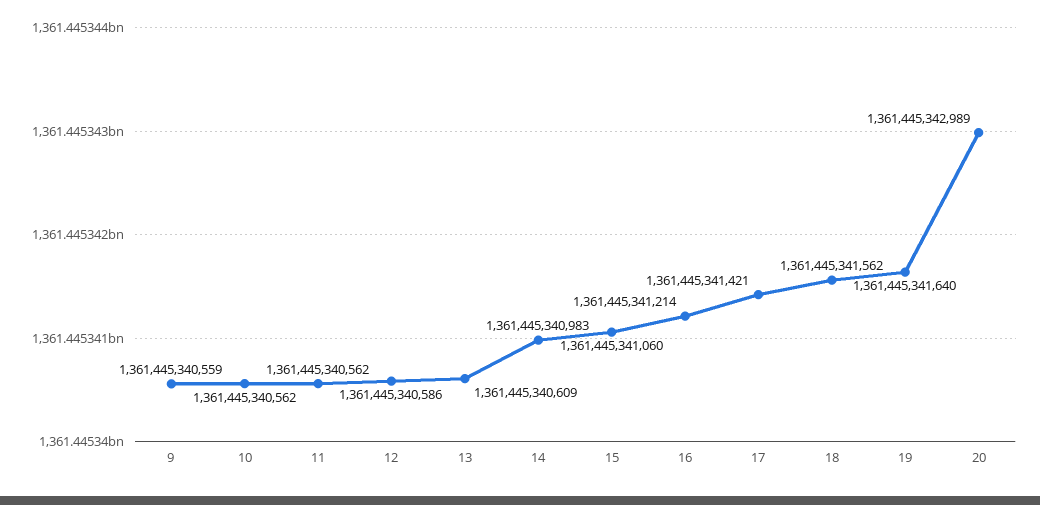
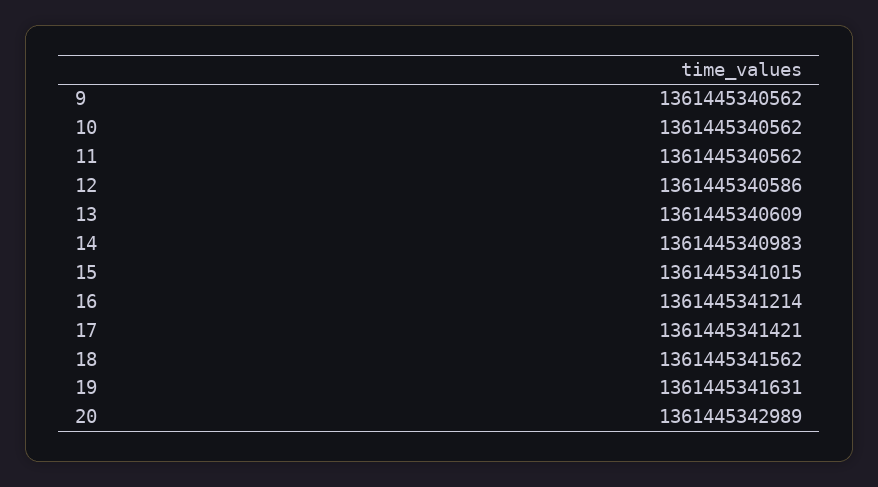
  {
-   "9": 1361445340559,
+   "9": 1361445340562,
    "10": 1361445340562,
    "11": 1361445340562,
    "12": 1361445340586,
    "13": 1361445340609,
    "14": 1361445340983,
-   "15": 1361445341060,
+   "15": 1361445341015,
    "16": 1361445341214,
    "17": 1361445341421,
    "18": 1361445341562,
-   "19": 1361445341640,
+   "19": 1361445341631,
    "20": 1361445342989
  }

